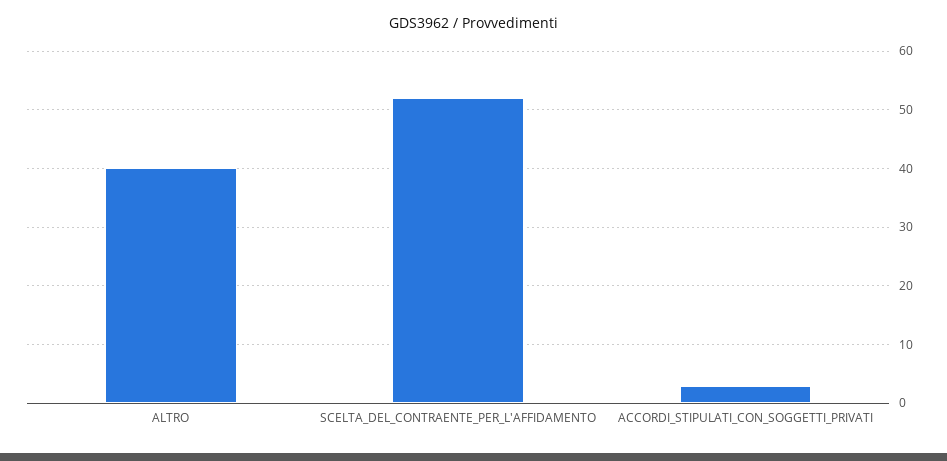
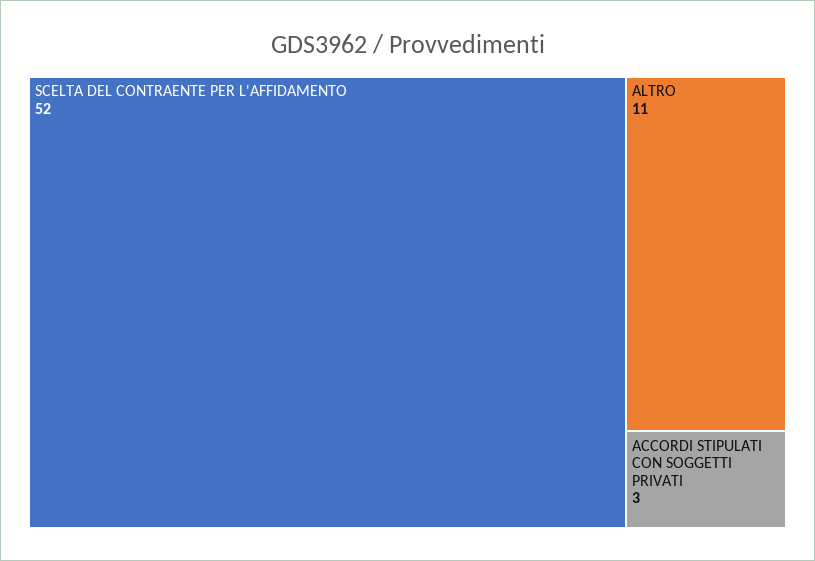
  {
-   "ALTRO": 40,
+   "ALTRO": 11,
    "SCELTA_DEL_CONTRAENTE_PER_L'AFFIDAMENTO": 52,
    "ACCORDI_STIPULATI_CON_SOGGETTI_PRIVATI": 3
  }

